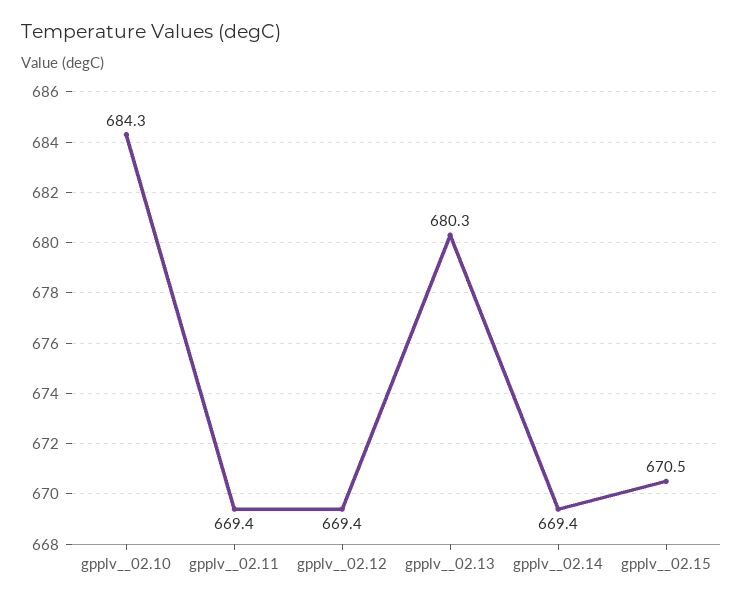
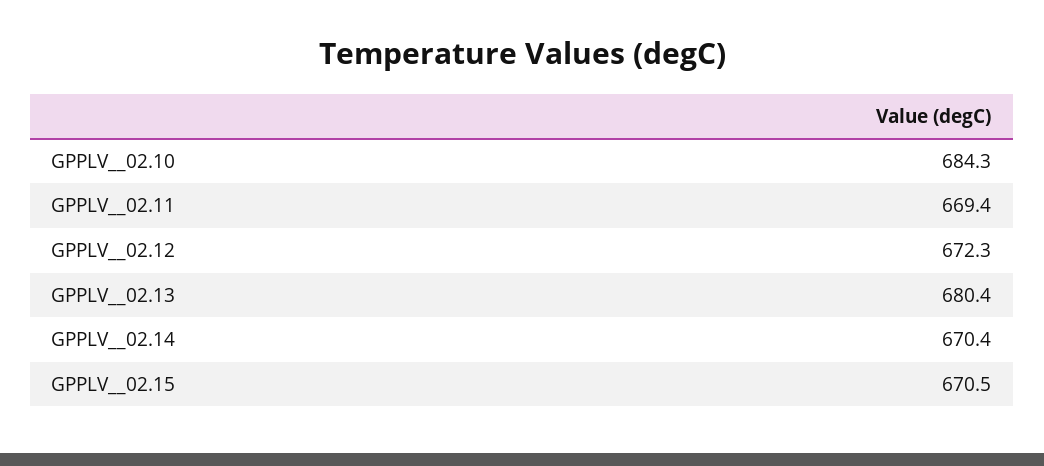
  {
    "gpplv__02.10": 684.3,
    "gpplv__02.11": 669.4,
-   "gpplv__02.12": 669.4,
+   "gpplv__02.12": 672.3,
-   "gpplv__02.13": 680.3,
+   "gpplv__02.13": 680.4,
-   "gpplv__02.14": 669.4,
+   "gpplv__02.14": 670.4,
    "gpplv__02.15": 670.5
  }

